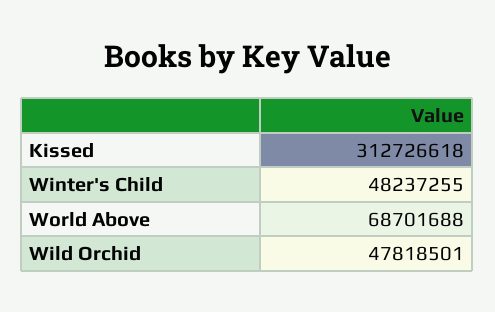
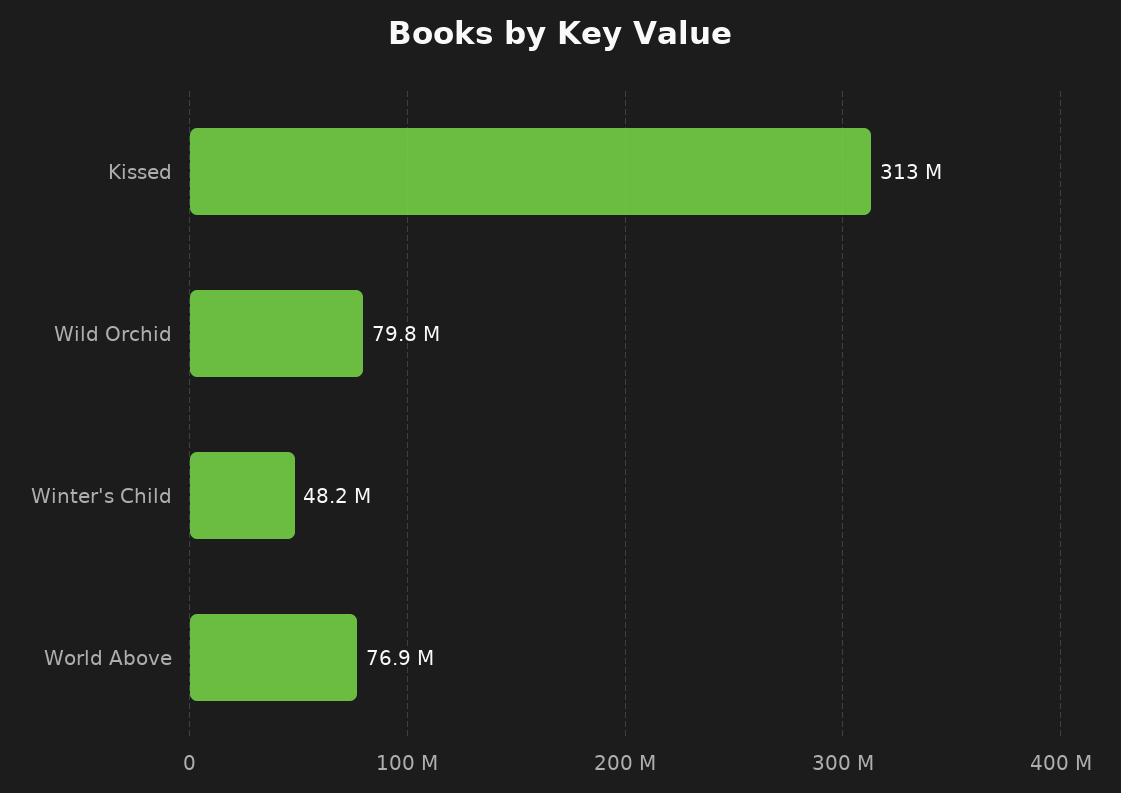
  {
    "Kissed": 312726618,
    "Winter's Child": 48237255,
-   "World Above": 68701688,
+   "World Above": 76900000,
-   "Wild Orchid": 47818501
+   "Wild Orchid": 79800000
  }

